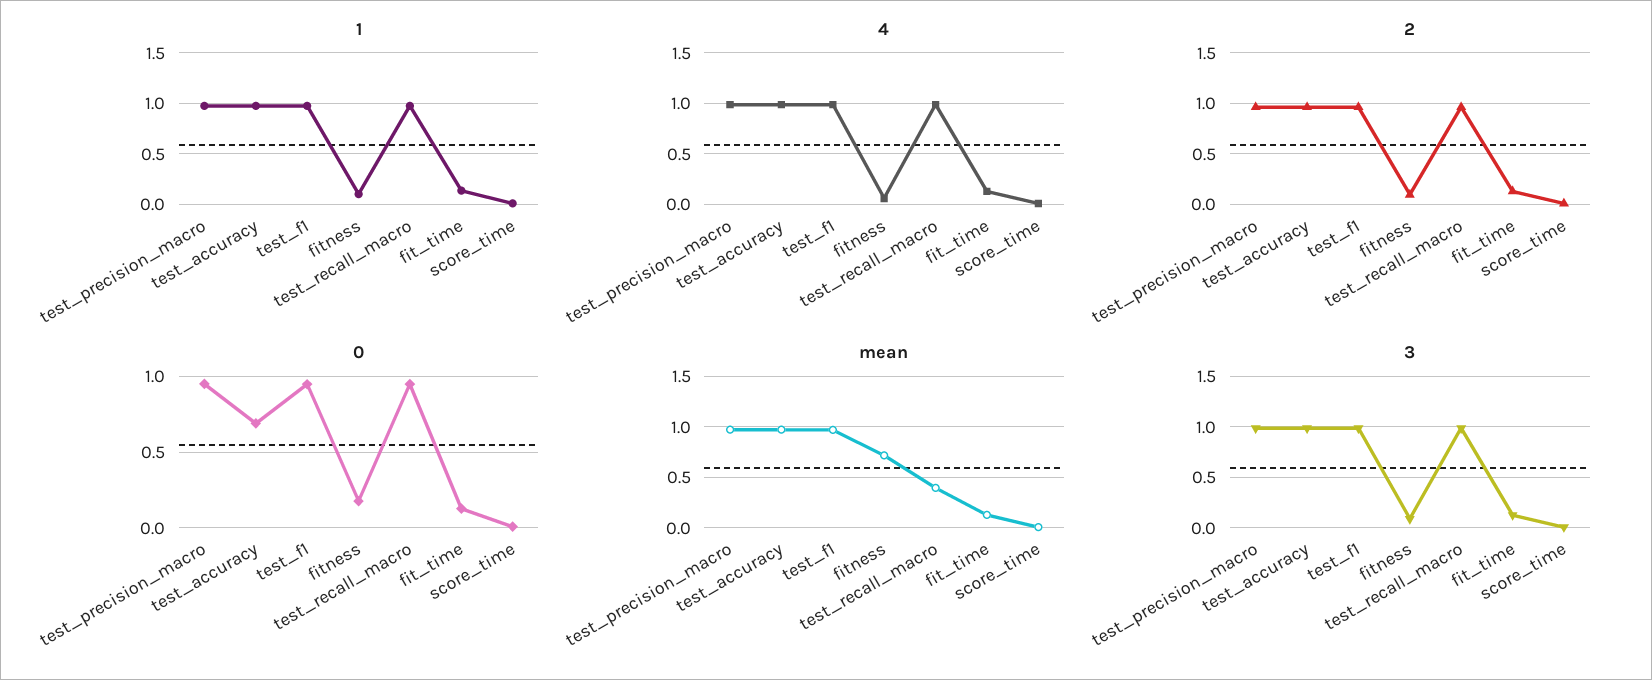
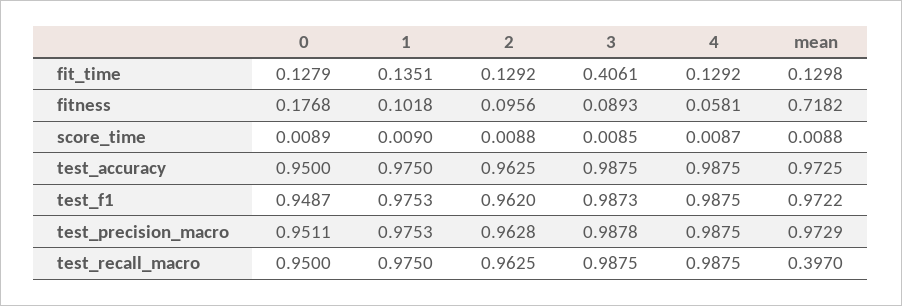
  {
    "1": {
      "test_precision_macro": 0.9753,
      "test_accuracy": 0.975,
      "test_f1": 0.9753,
      "fitness": 0.1018,
      "test_recall_macro": 0.975,
      "fit_time": 0.1351,
      "score_time": 0.009
    },
    "4": {
      "test_precision_macro": 0.9875,
      "test_accuracy": 0.9875,
      "test_f1": 0.9875,
      "fitness": 0.0581,
      "test_recall_macro": 0.9875,
      "fit_time": 0.1292,
      "score_time": 0.0087
    },
    "2": {
      "test_precision_macro": 0.9628,
      "test_accuracy": 0.9625,
      "test_f1": 0.962,
      "fitness": 0.0956,
      "test_recall_macro": 0.9625,
      "fit_time": 0.1292,
      "score_time": 0.0088
    },
    "0": {
      "test_precision_macro": 0.9511,
-     "test_accuracy": 0.7,
+     "test_accuracy": 0.95,
      "test_f1": 0.9487,
      "fitness": 0.1768,
      "test_recall_macro": 0.95,
      "fit_time": 0.1279,
      "score_time": 0.0089
    },
    "mean": {
      "test_precision_macro": 0.9729,
      "test_accuracy": 0.9725,
      "test_f1": 0.9722,
      "fitness": 0.7182,
      "test_recall_macro": 0.397,
      "fit_time": 0.1298,
      "score_time": 0.0088
    },
    "3": {
      "test_precision_macro": 0.9878,
      "test_accuracy": 0.9875,
      "test_f1": 0.9873,
      "fitness": 0.0893,
      "test_recall_macro": 0.9875,
-     "fit_time": 0.1,
+     "fit_time": 0.4061,
      "score_time": 0.0085
    }
  }

